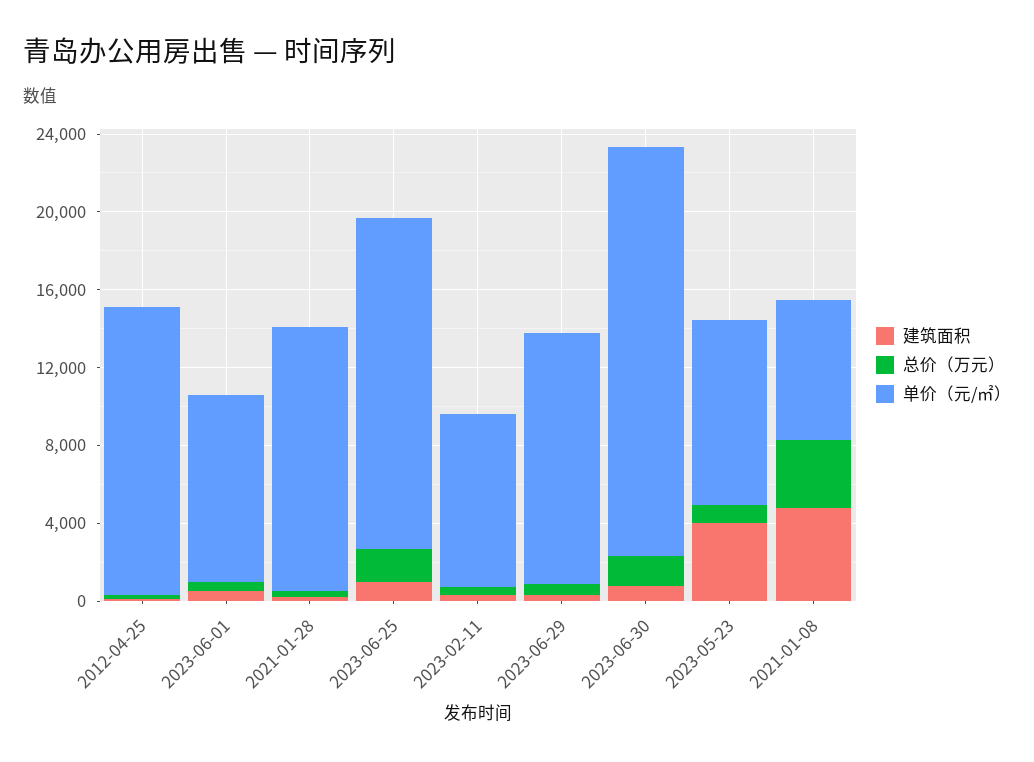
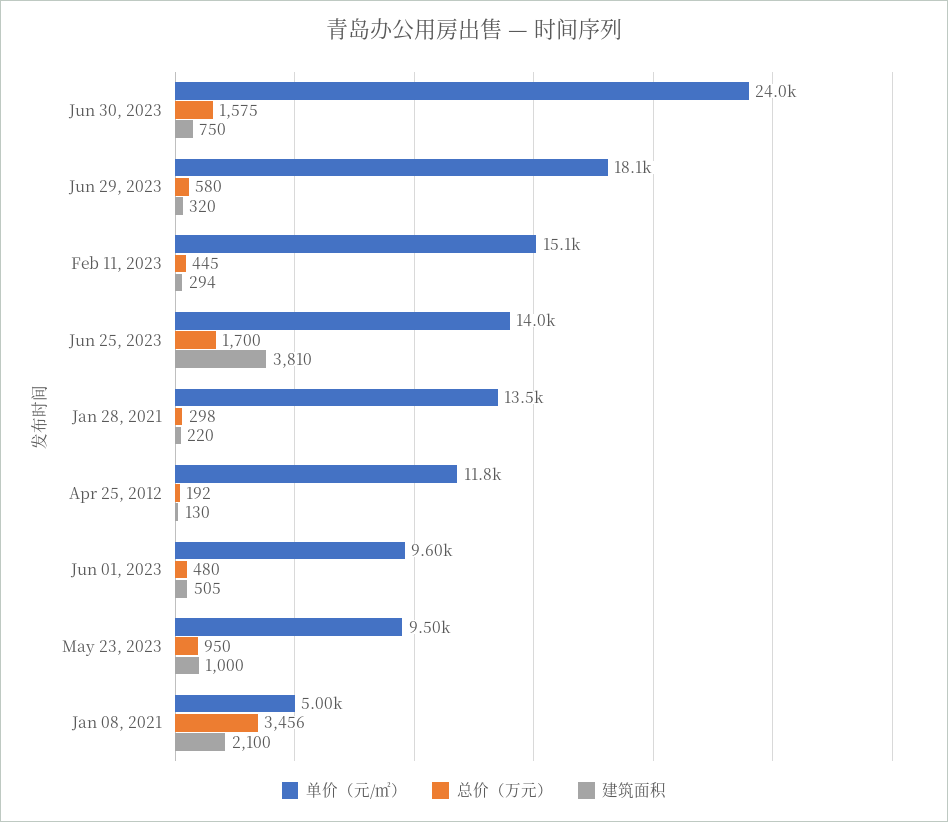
  {
    "建筑面积": {
      "2012-04-25": 130,
      "2023-06-01": 505,
      "2021-01-28": 220,
-     "2023-06-25": 1000,
+     "2023-06-25": 3810,
      "2023-02-11": 294,
      "2023-06-29": 320,
      "2023-06-30": 750,
-     "2023-05-23": 4000,
+     "2023-05-23": 1000,
-     "2021-01-08": 5000
+     "2021-01-08": 2100
    },
    "总价（万元）": {
      "2012-04-25": 192,
      "2023-06-01": 480,
      "2021-01-28": 298,
      "2023-06-25": 1700,
      "2023-02-11": 445,
      "2023-06-29": 580,
      "2023-06-30": 1575,
      "2023-05-23": 950,
      "2021-01-08": 3456
    },
    "单价（元/㎡）": {
-     "2012-04-25": 15000,
+     "2012-04-25": 11800,
      "2023-06-01": 9600,
      "2021-01-28": 13500,
-     "2023-06-25": 17000,
+     "2023-06-25": 14000,
-     "2023-02-11": 9000,
+     "2023-02-11": 15100,
-     "2023-06-29": 13000,
+     "2023-06-29": 18100,
-     "2023-06-30": 21000,
+     "2023-06-30": 24000,
      "2023-05-23": 9500,
-     "2021-01-08": 7000
+     "2021-01-08": 5000
    }
  }

